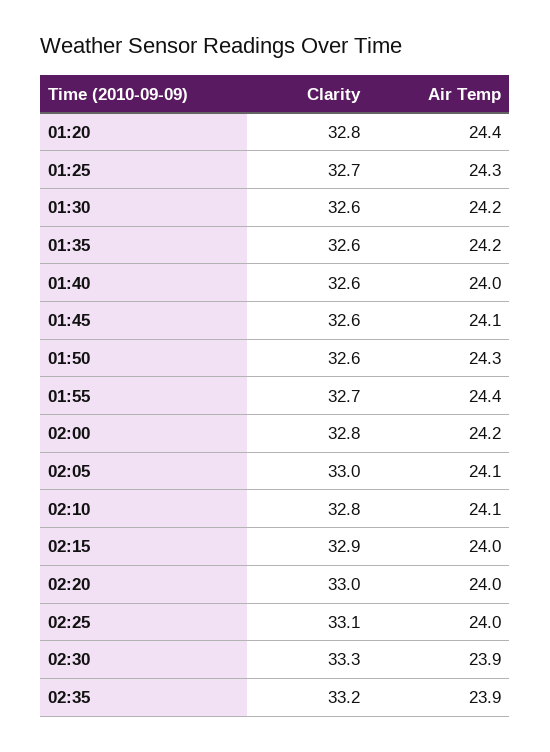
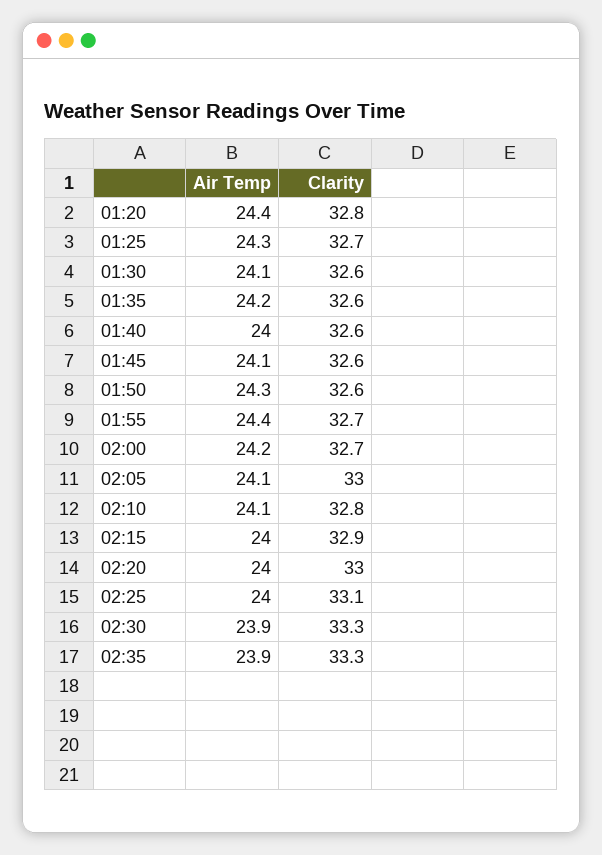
  {
    "Clarity": {
      "01:20": 32.8,
      "01:25": 32.7,
      "01:30": 32.6,
      "01:35": 32.6,
      "01:40": 32.6,
      "01:45": 32.6,
      "01:50": 32.6,
      "01:55": 32.7,
-     "02:00": 32.8,
+     "02:00": 32.7,
      "02:05": 33,
      "02:10": 32.8,
      "02:15": 32.9,
      "02:20": 33,
      "02:25": 33.1,
      "02:30": 33.3,
-     "02:35": 33.2
+     "02:35": 33.3
    },
    "Air Temp": {
      "01:20": 24.4,
      "01:25": 24.3,
-     "01:30": 24.2,
+     "01:30": 24.1,
      "01:35": 24.2,
      "01:40": 24,
      "01:45": 24.1,
      "01:50": 24.3,
      "01:55": 24.4,
      "02:00": 24.2,
      "02:05": 24.1,
      "02:10": 24.1,
      "02:15": 24,
      "02:20": 24,
      "02:25": 24,
      "02:30": 23.9,
      "02:35": 23.9
    }
  }

